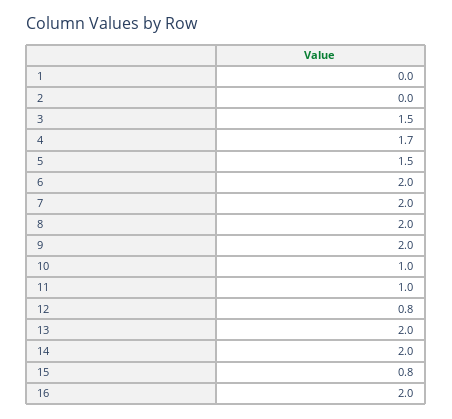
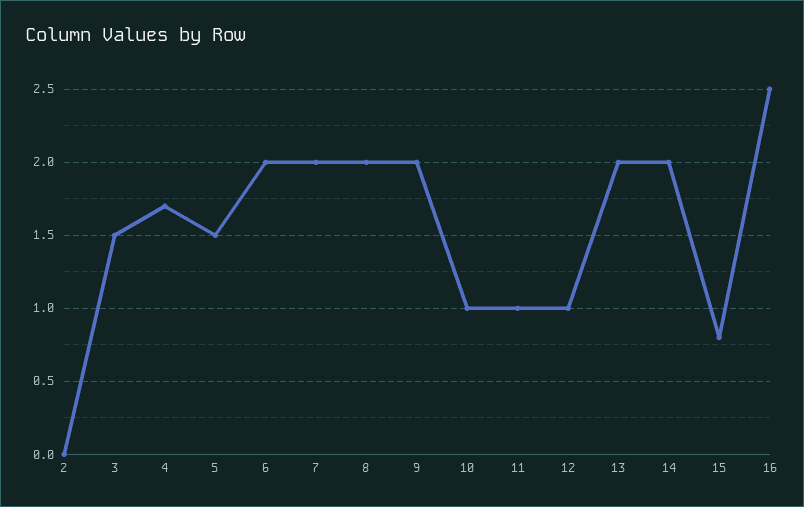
  {
-   "1": 0,
    "2": 0,
    "3": 1.5,
    "4": 1.7,
    "5": 1.5,
    "6": 2,
    "7": 2,
    "8": 2,
    "9": 2,
    "10": 1,
    "11": 1,
-   "12": 0.8,
+   "12": 1,
    "13": 2,
    "14": 2,
    "15": 0.8,
-   "16": 2
+   "16": 2.5
  }

